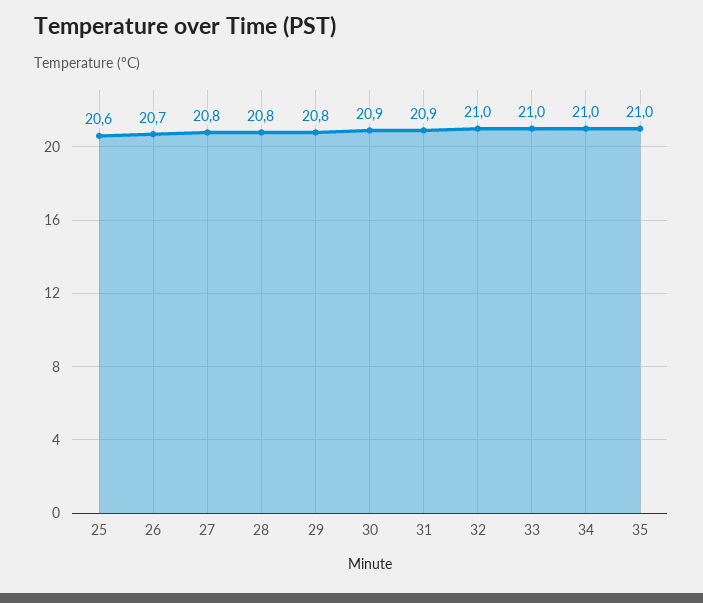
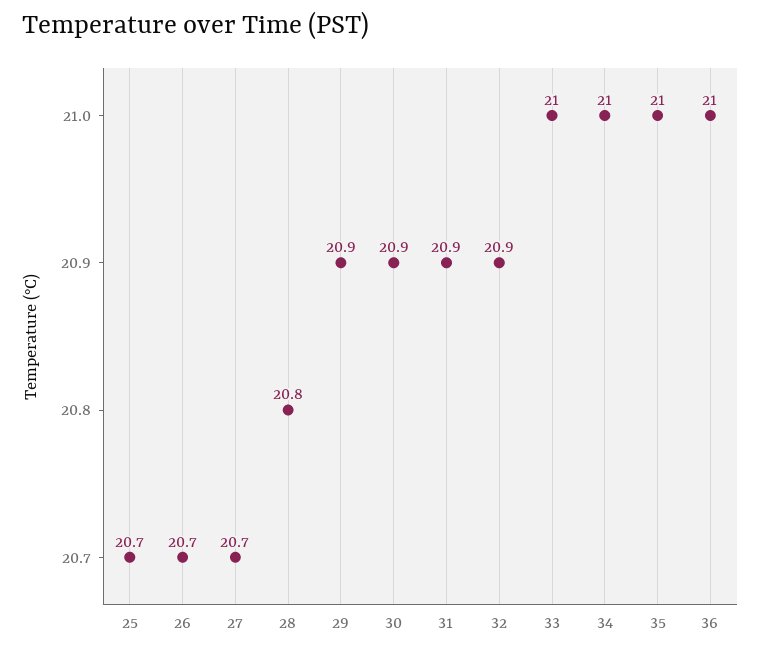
  {
-   "25": 20.6,
+   "25": 20.7,
    "26": 20.7,
-   "27": 20.8,
+   "27": 20.7,
    "28": 20.8,
-   "29": 20.8,
+   "29": 20.9,
    "30": 20.9,
    "31": 20.9,
-   "32": 21,
+   "32": 20.9,
    "33": 21,
    "34": 21,
-   "35": 21
+   "35": 21,
+   "36": 21
  }

